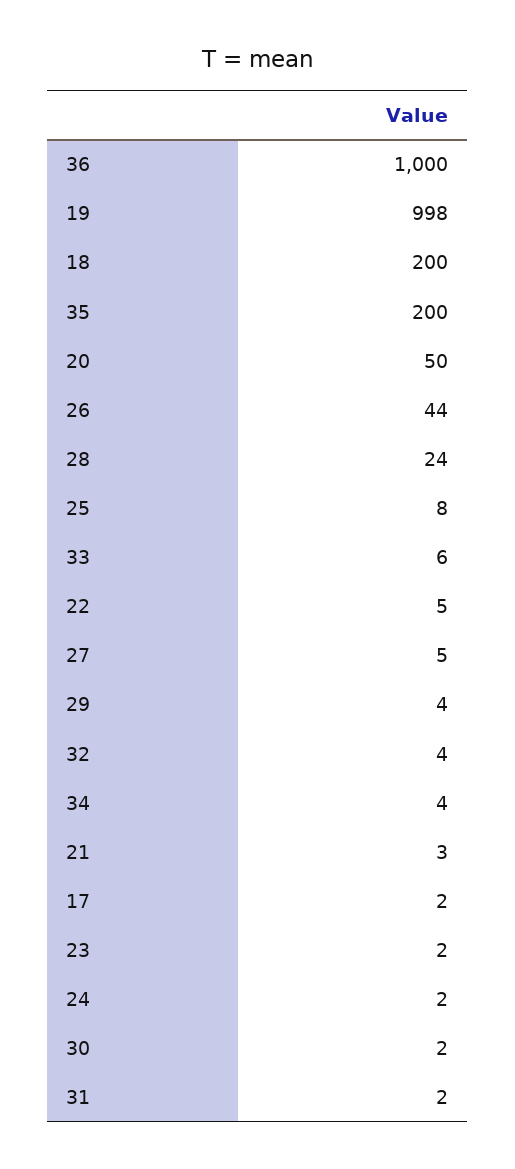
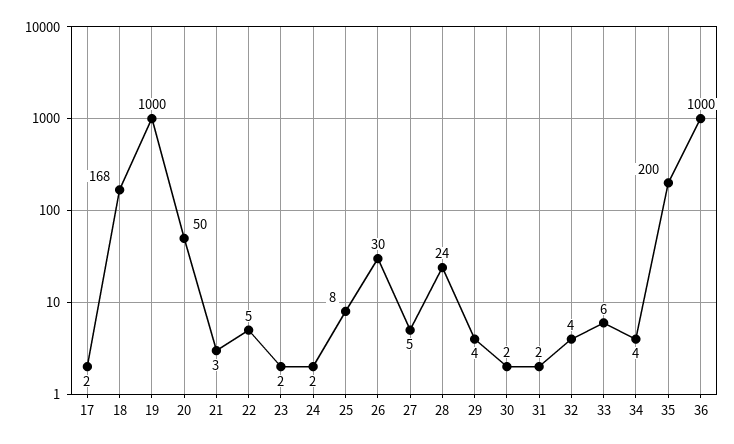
  {
    "36": 1000,
-   "19": 998,
+   "19": 1000,
-   "18": 200,
+   "18": 168,
    "35": 200,
    "20": 50,
-   "26": 44,
+   "26": 30,
    "28": 24,
    "25": 8,
    "33": 6,
    "22": 5,
    "27": 5,
    "29": 4,
    "32": 4,
    "34": 4,
    "21": 3,
    "17": 2,
    "23": 2,
    "24": 2,
    "30": 2,
    "31": 2
  }

